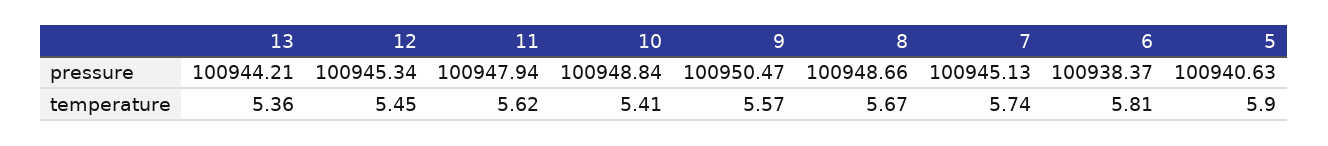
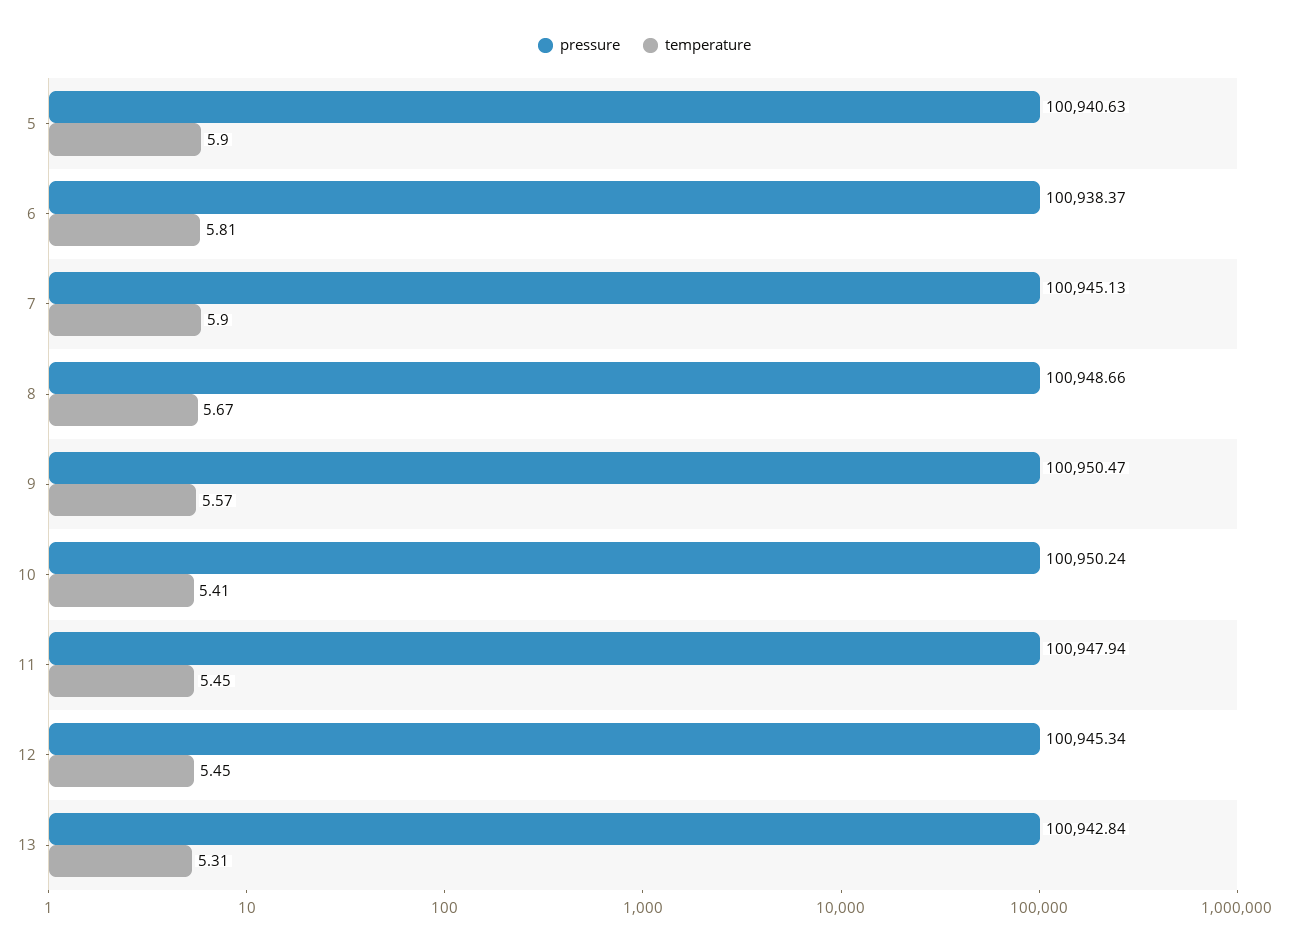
  {
    "pressure": {
-     "13": 100944.21,
+     "13": 100942.84,
      "12": 100945.34,
      "11": 100947.94,
-     "10": 100948.84,
+     "10": 100950.24,
      "9": 100950.47,
      "8": 100948.66,
      "7": 100945.13,
      "6": 100938.37,
      "5": 100940.63
    },
    "temperature": {
-     "13": 5.36,
+     "13": 5.31,
      "12": 5.45,
-     "11": 5.62,
+     "11": 5.45,
      "10": 5.41,
      "9": 5.57,
      "8": 5.67,
-     "7": 5.74,
+     "7": 5.9,
      "6": 5.81,
      "5": 5.9
    }
  }

